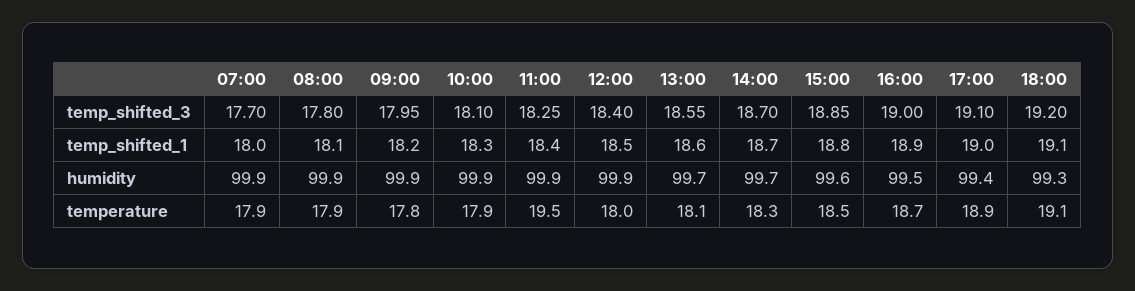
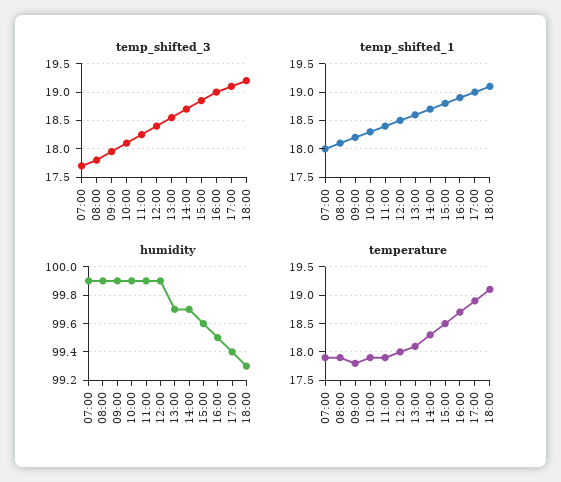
  {
    "temp_shifted_3": {
      "07:00": 17.7,
      "08:00": 17.8,
      "09:00": 17.95,
      "10:00": 18.1,
      "11:00": 18.25,
      "12:00": 18.4,
      "13:00": 18.55,
      "14:00": 18.7,
      "15:00": 18.85,
      "16:00": 19,
      "17:00": 19.1,
      "18:00": 19.2
    },
    "temp_shifted_1": {
      "07:00": 18,
      "08:00": 18.1,
      "09:00": 18.2,
      "10:00": 18.3,
      "11:00": 18.4,
      "12:00": 18.5,
      "13:00": 18.6,
      "14:00": 18.7,
      "15:00": 18.8,
      "16:00": 18.9,
      "17:00": 19,
      "18:00": 19.1
    },
    "humidity": {
      "07:00": 99.9,
      "08:00": 99.9,
      "09:00": 99.9,
      "10:00": 99.9,
      "11:00": 99.9,
      "12:00": 99.9,
      "13:00": 99.7,
      "14:00": 99.7,
      "15:00": 99.6,
      "16:00": 99.5,
      "17:00": 99.4,
      "18:00": 99.3
    },
    "temperature": {
      "07:00": 17.9,
      "08:00": 17.9,
      "09:00": 17.8,
      "10:00": 17.9,
-     "11:00": 19.5,
+     "11:00": 18,
      "12:00": 18,
      "13:00": 18.1,
      "14:00": 18.3,
      "15:00": 18.5,
      "16:00": 18.7,
      "17:00": 18.9,
      "18:00": 19.1
    }
  }

